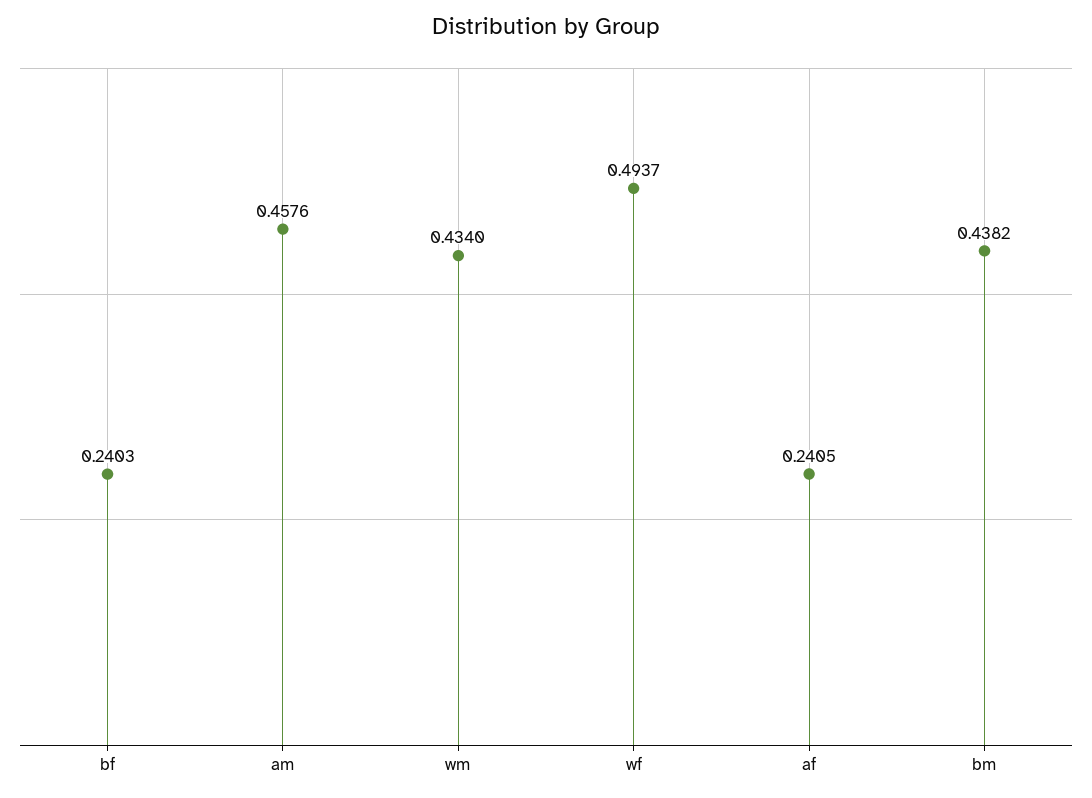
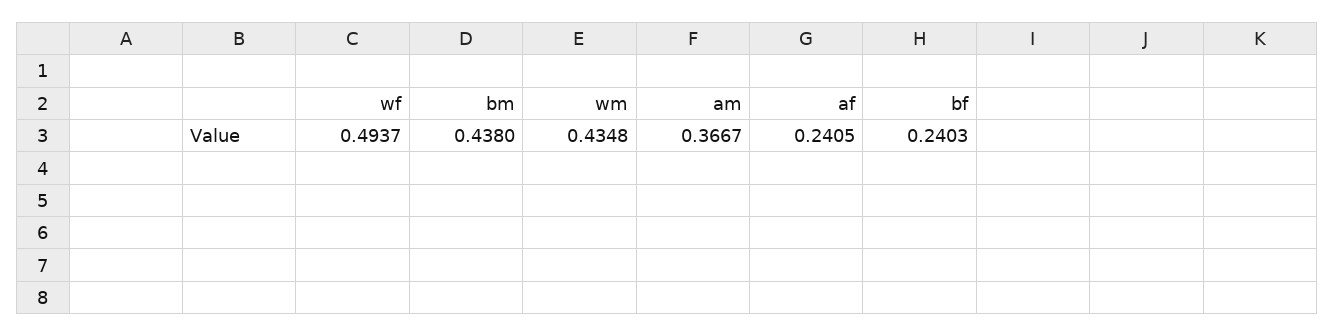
  {
    "bf": 0.2403,
-   "am": 0.4576,
+   "am": 0.3667,
-   "wm": 0.434,
+   "wm": 0.4348,
    "wf": 0.4937,
    "af": 0.2405,
-   "bm": 0.4382
+   "bm": 0.438
  }

